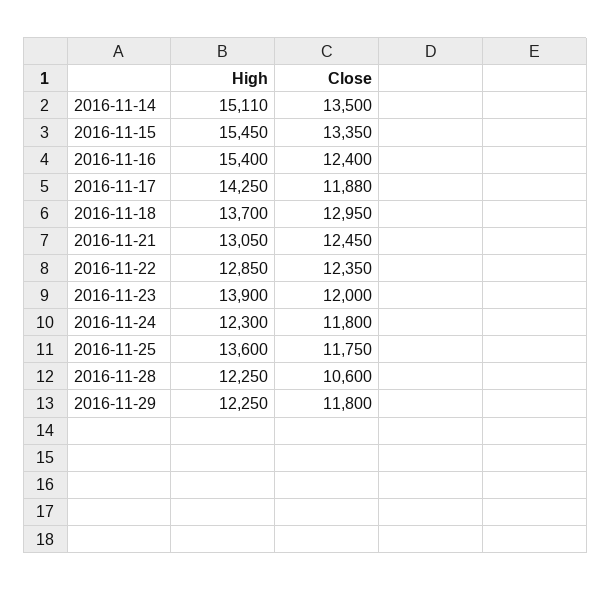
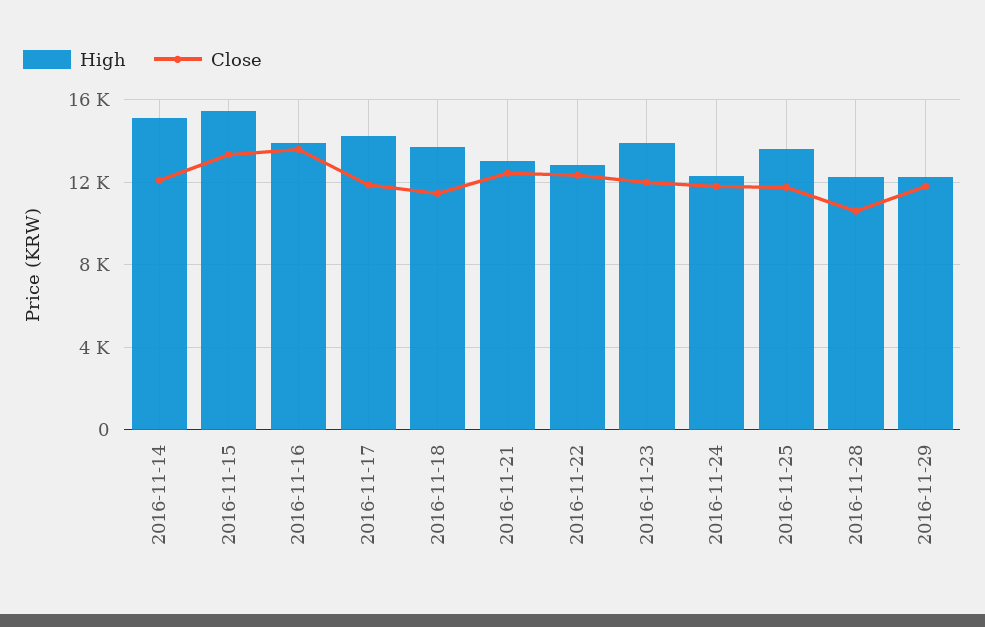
  {
    "High": {
      "2016-11-14": 15110,
      "2016-11-15": 15450,
-     "2016-11-16": 15400,
+     "2016-11-16": 14000,
      "2016-11-17": 14250,
      "2016-11-18": 13700,
      "2016-11-21": 13050,
      "2016-11-22": 12850,
      "2016-11-23": 13900,
      "2016-11-24": 12300,
      "2016-11-25": 13600,
      "2016-11-28": 12250,
      "2016-11-29": 12250
    },
    "Close": {
-     "2016-11-14": 13500,
+     "2016-11-14": 12000,
      "2016-11-15": 13350,
-     "2016-11-16": 12400,
+     "2016-11-16": 13500,
      "2016-11-17": 11880,
-     "2016-11-18": 12950,
+     "2016-11-18": 11500,
      "2016-11-21": 12450,
      "2016-11-22": 12350,
      "2016-11-23": 12000,
      "2016-11-24": 11800,
      "2016-11-25": 11750,
      "2016-11-28": 10600,
      "2016-11-29": 11800
    }
  }

